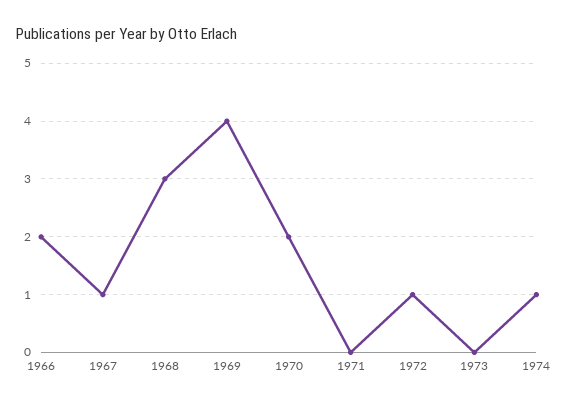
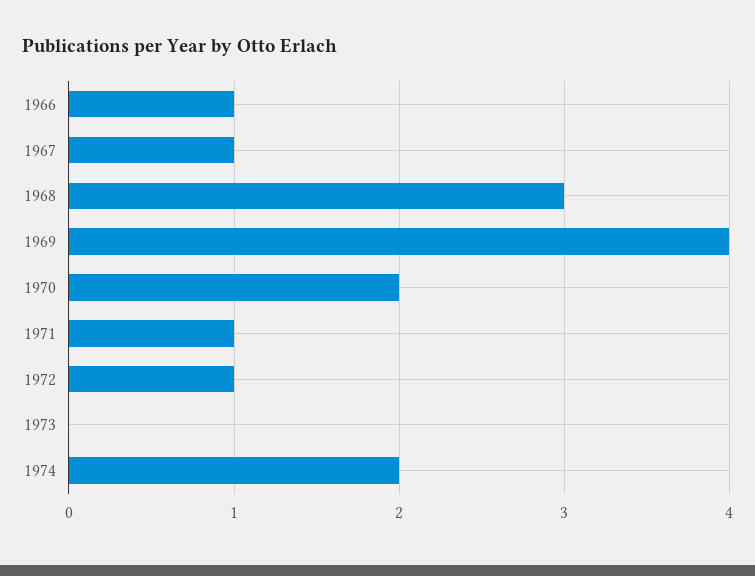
  {
-   "1966": 2,
+   "1966": 1,
    "1967": 1,
    "1968": 3,
    "1969": 4,
    "1970": 2,
-   "1971": 0,
+   "1971": 1,
    "1972": 1,
    "1973": 0,
-   "1974": 1
+   "1974": 2
  }

